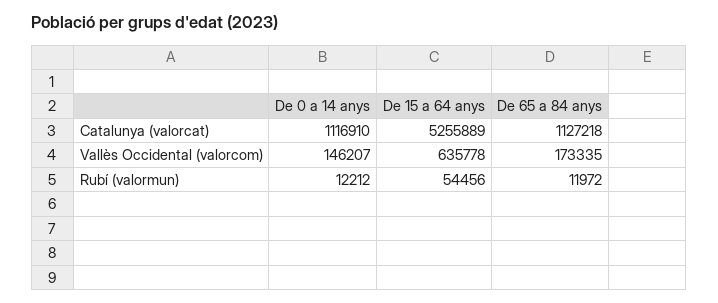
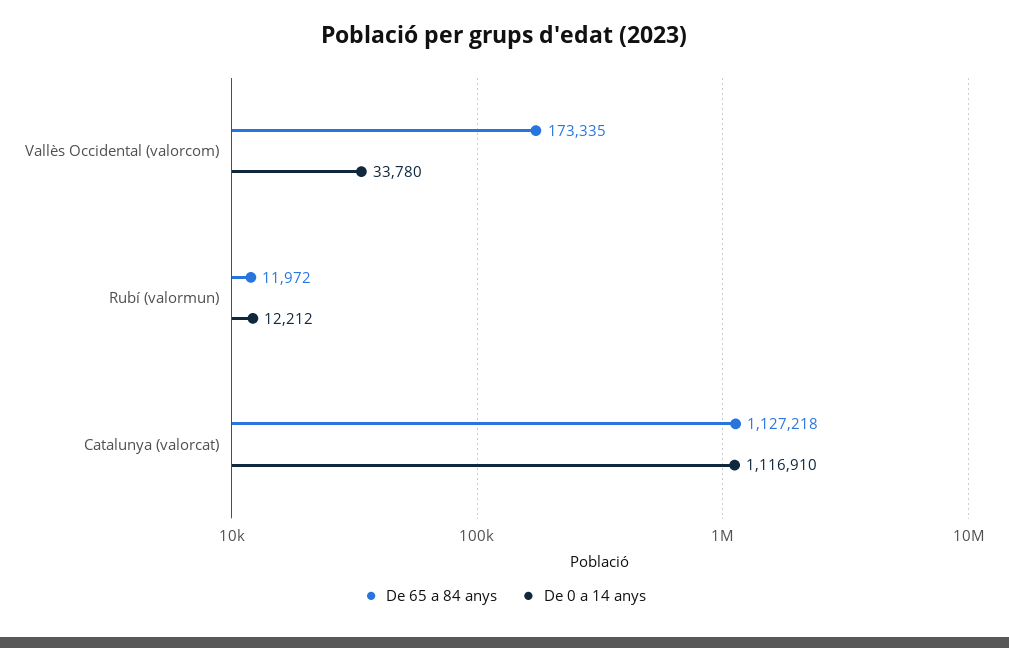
  {
    "De 0 a 14 anys": {
      "Catalunya (valorcat)": 1116910,
-     "Vallès Occidental (valorcom)": 146207,
+     "Vallès Occidental (valorcom)": 33780,
      "Rubí (valormun)": 12212
    },
-   "De 15 a 64 anys": {
-     "Catalunya (valorcat)": 5255889,
-     "Vallès Occidental (valorcom)": 635778,
-     "Rubí (valormun)": 54456
-   },
    "De 65 a 84 anys": {
      "Catalunya (valorcat)": 1127218,
      "Vallès Occidental (valorcom)": 173335,
      "Rubí (valormun)": 11972
    }
  }

